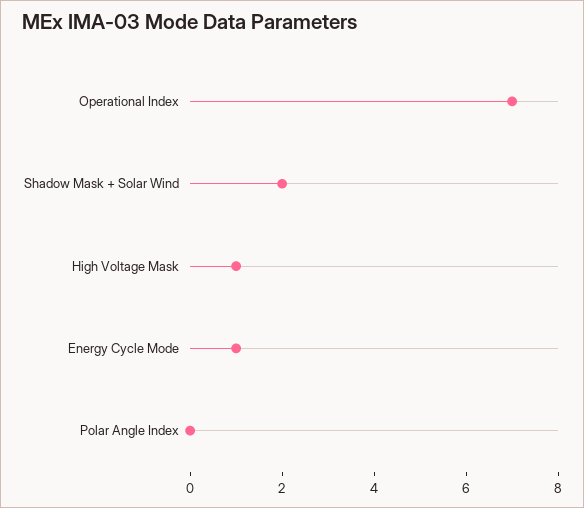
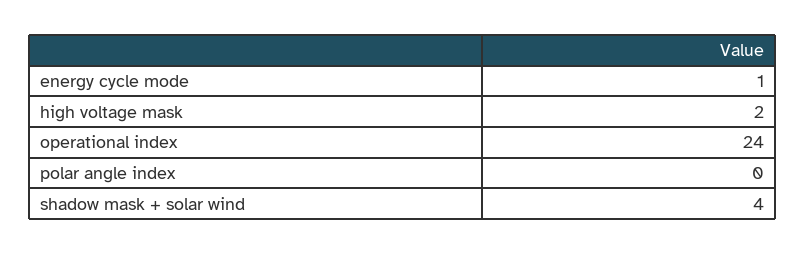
  {
-   "Operational Index": 7,
+   "Operational Index": 24,
-   "Shadow Mask + Solar Wind": 2,
+   "Shadow Mask + Solar Wind": 4,
-   "High Voltage Mask": 1,
+   "High Voltage Mask": 2,
    "Energy Cycle Mode": 1,
    "Polar Angle Index": 0
  }

